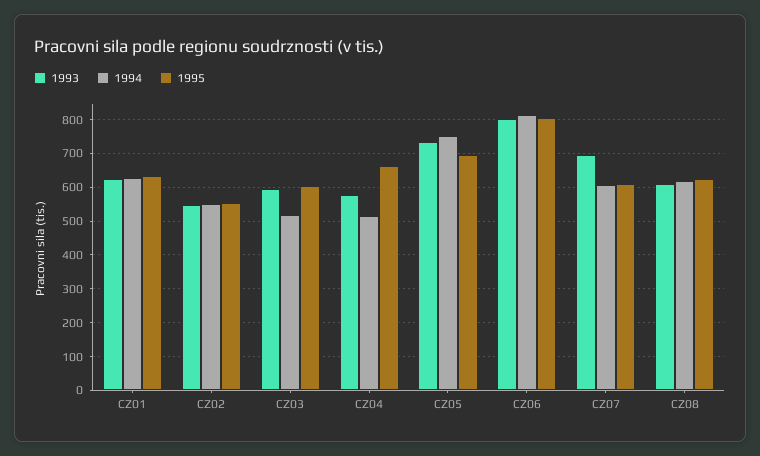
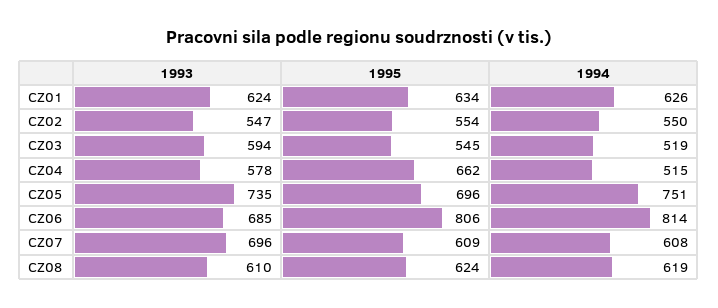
  {
    "1993": {
      "CZ01": 624,
      "CZ02": 547,
      "CZ03": 594,
      "CZ04": 578,
      "CZ05": 735,
-     "CZ06": 800,
+     "CZ06": 685,
      "CZ07": 696,
      "CZ08": 610
    },
    "1994": {
      "CZ01": 626,
      "CZ02": 550,
      "CZ03": 519,
      "CZ04": 515,
      "CZ05": 751,
      "CZ06": 814,
      "CZ07": 608,
      "CZ08": 619
    },
    "1995": {
      "CZ01": 634,
      "CZ02": 554,
-     "CZ03": 600,
+     "CZ03": 545,
      "CZ04": 662,
      "CZ05": 696,
      "CZ06": 806,
      "CZ07": 609,
      "CZ08": 624
    }
  }

